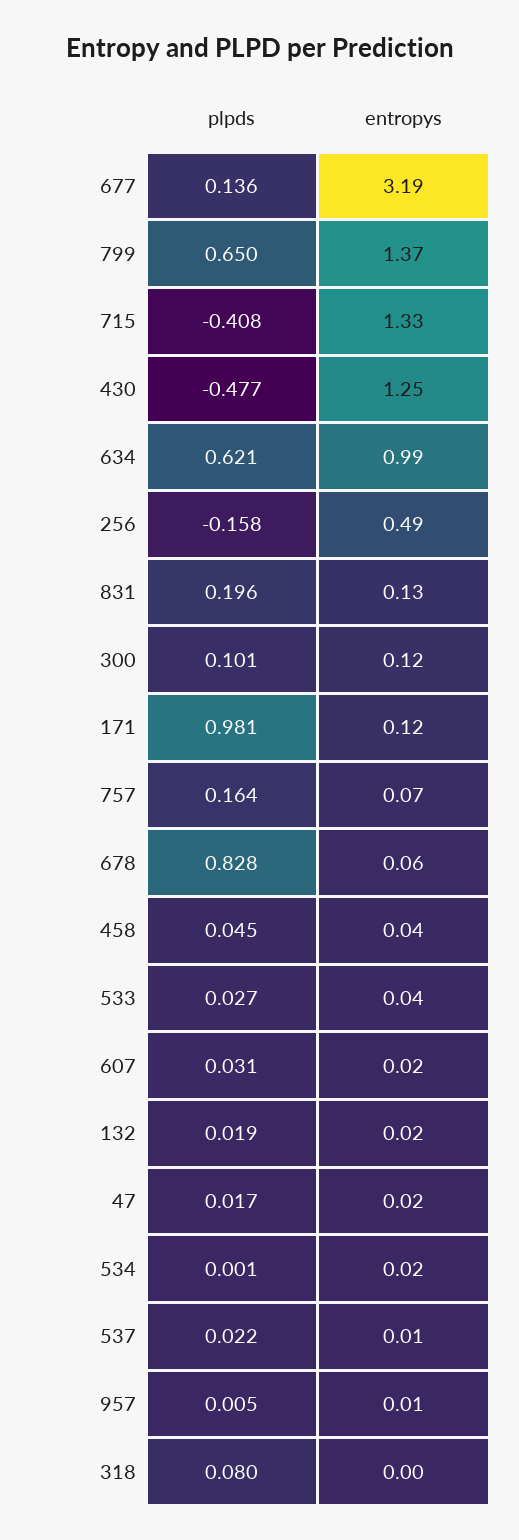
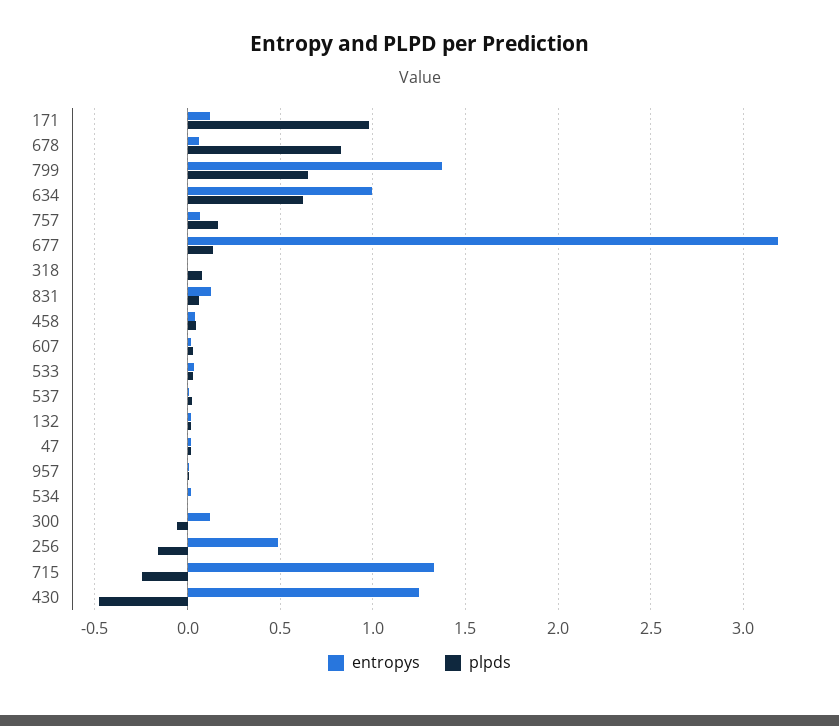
  {
    "plpds": {
      "677": 0.136,
      "799": 0.65,
-     "715": -0.408,
+     "715": -0.25,
      "430": -0.477,
      "634": 0.621,
      "256": -0.158,
-     "831": 0.196,
+     "831": 0.05,
-     "300": 0.101,
+     "300": -0.05,
      "171": 0.981,
      "757": 0.164,
      "678": 0.828,
      "458": 0.045,
      "533": 0.027,
      "607": 0.031,
      "132": 0.019,
      "47": 0.017,
      "534": 0.001,
      "537": 0.022,
      "957": 0.005,
      "318": 0.08
    },
    "entropys": {
      "677": 3.19,
      "799": 1.37,
      "715": 1.33,
      "430": 1.25,
      "634": 0.99,
      "256": 0.49,
      "831": 0.13,
      "300": 0.12,
      "171": 0.12,
      "757": 0.07,
      "678": 0.06,
      "458": 0.04,
      "533": 0.04,
      "607": 0.02,
      "132": 0.02,
      "47": 0.02,
      "534": 0.02,
      "537": 0.01,
      "957": 0.01,
      "318": 0
    }
  }

